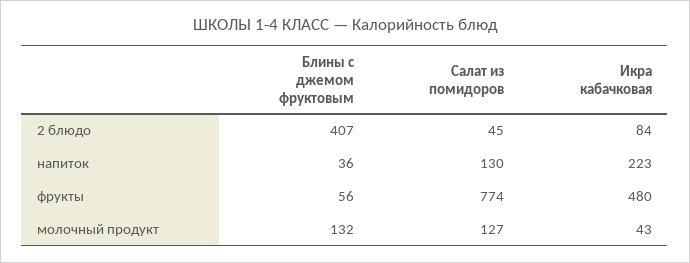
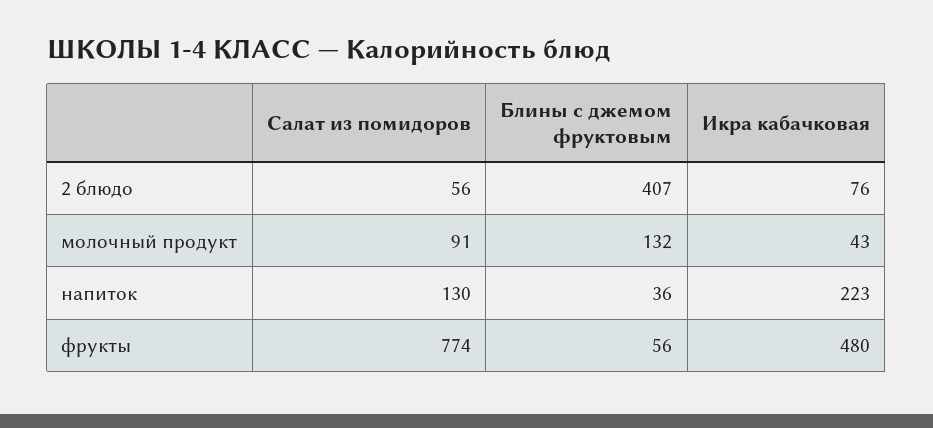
  {
    "Блины с джемом фруктовым": {
      "2 блюдо": 407,
      "напиток": 36,
      "фрукты": 56,
      "молочный продукт": 132
    },
    "Салат из помидоров": {
-     "2 блюдо": 45,
+     "2 блюдо": 56,
      "напиток": 130,
      "фрукты": 774,
-     "молочный продукт": 127
+     "молочный продукт": 91
    },
    "Икра кабачковая": {
-     "2 блюдо": 84,
+     "2 блюдо": 76,
      "напиток": 223,
      "фрукты": 480,
      "молочный продукт": 43
    }
  }

